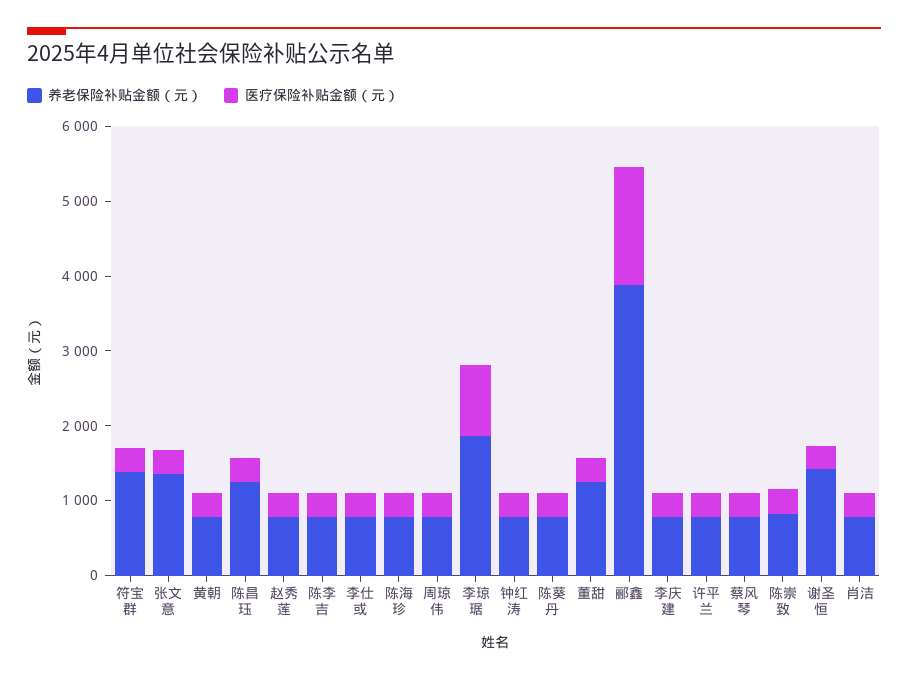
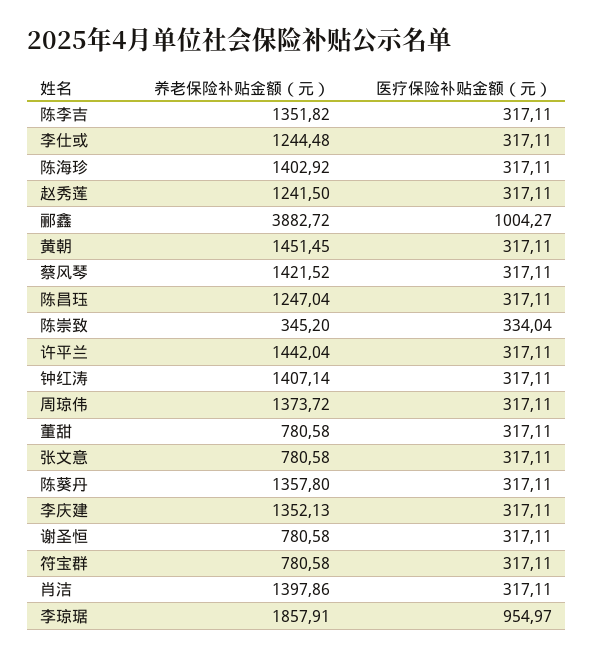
  {
    "养老保险补贴金额（元）": {
-     "符宝群": 1400,
+     "符宝群": 780.58,
-     "张文意": 1400,
+     "张文意": 780.58,
-     "黄朝": 800,
+     "黄朝": 1451.45,
      "陈昌珏": 1247.04,
-     "赵秀莲": 800,
+     "赵秀莲": 1241.5,
-     "陈李吉": 800,
+     "陈李吉": 1351.82,
-     "李仕或": 800,
+     "李仕或": 1244.48,
-     "陈海珍": 800,
+     "陈海珍": 1402.92,
-     "周琼伟": 800,
+     "周琼伟": 1373.72,
      "李琼琚": 1857.91,
-     "钟红涛": 800,
+     "钟红涛": 1407.14,
-     "陈葵丹": 800,
+     "陈葵丹": 1357.8,
-     "董甜": 1200,
+     "董甜": 780.58,
      "郦鑫": 3882.72,
-     "李庆建": 800,
+     "李庆建": 1352.13,
-     "许平兰": 800,
+     "许平兰": 1442.04,
-     "蔡风琴": 800,
+     "蔡风琴": 1421.52,
-     "陈崇致": 800,
+     "陈崇致": 345.2,
-     "谢圣恒": 1400,
+     "谢圣恒": 780.58,
-     "肖洁": 800
+     "肖洁": 1397.86
    },
    "医疗保险补贴金额（元）": {
      "符宝群": 317.11,
      "张文意": 317.11,
      "黄朝": 317.11,
      "陈昌珏": 317.11,
      "赵秀莲": 317.11,
      "陈李吉": 317.11,
      "李仕或": 317.11,
      "陈海珍": 317.11,
      "周琼伟": 317.11,
      "李琼琚": 954.97,
      "钟红涛": 317.11,
      "陈葵丹": 317.11,
      "董甜": 317.11,
-     "郦鑫": 1600,
+     "郦鑫": 1004.27,
      "李庆建": 317.11,
      "许平兰": 317.11,
      "蔡风琴": 317.11,
      "陈崇致": 334.04,
      "谢圣恒": 317.11,
      "肖洁": 317.11
    }
  }

